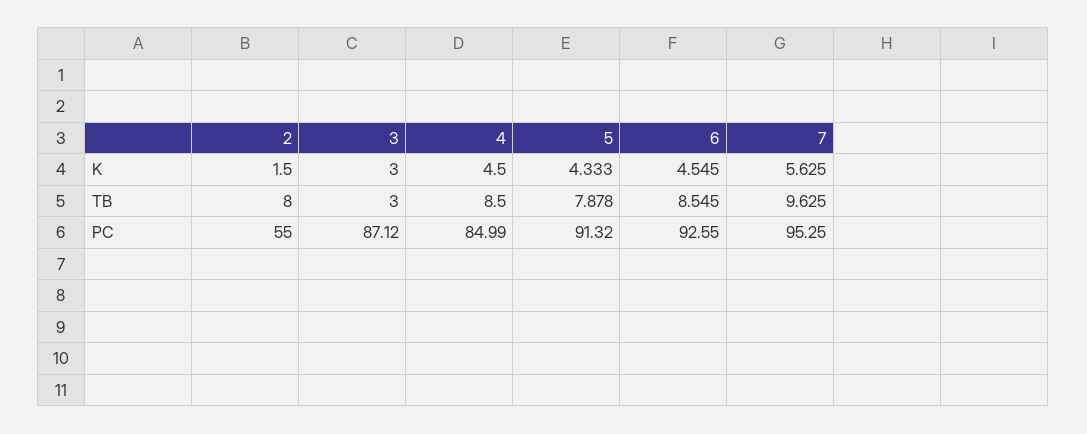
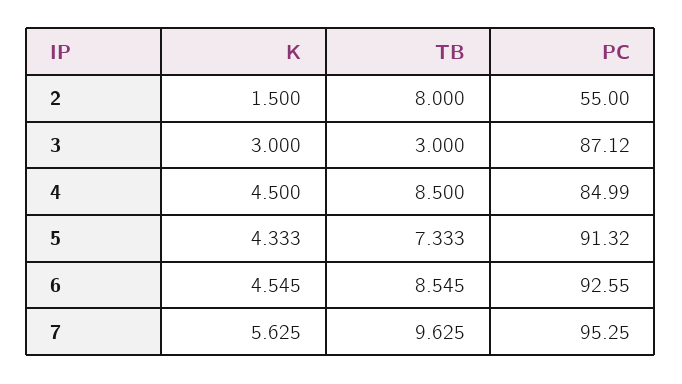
  {
    "2": {
      "K": 1.5,
      "TB": 8,
      "PC": 55
    },
    "3": {
      "K": 3,
      "TB": 3,
      "PC": 87.12
    },
    "4": {
      "K": 4.5,
      "TB": 8.5,
      "PC": 84.99
    },
    "5": {
      "K": 4.333,
-     "TB": 7.878,
+     "TB": 7.333,
      "PC": 91.32
    },
    "6": {
      "K": 4.545,
      "TB": 8.545,
      "PC": 92.55
    },
    "7": {
      "K": 5.625,
      "TB": 9.625,
      "PC": 95.25
    }
  }

